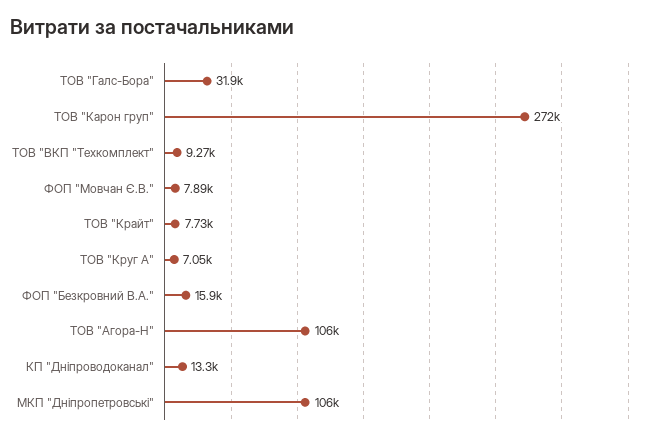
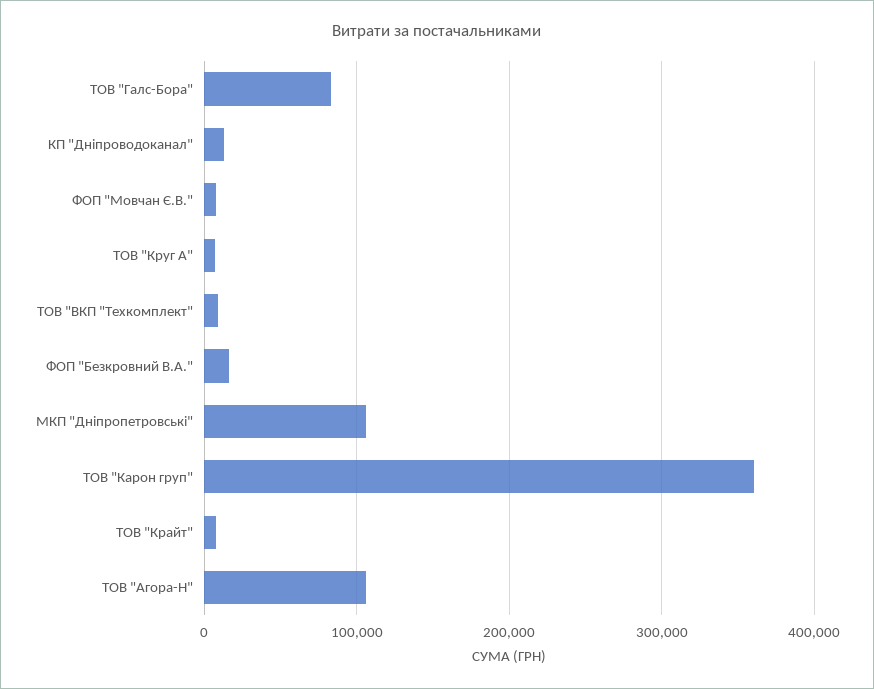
  {
-   "ТОВ \"Галс-Бора\"": 31900,
+   "ТОВ \"Галс-Бора\"": 80000,
-   "ТОВ \"Карон груп\"": 272000,
+   "ТОВ \"Карон груп\"": 360000,
    "ТОВ \"ВКП \"Техкомплект\"": 9270,
    "ФОП \"Мовчан Є.В.\"": 7890,
    "ТОВ \"Крайт\"": 7730,
    "ТОВ \"Круг А\"": 7050,
    "ФОП \"Безкровний В.А.\"": 15900,
    "ТОВ \"Агора-Н\"": 106000,
    "КП \"Дніпроводоканал\"": 13300,
    "МКП \"Дніпропетровські\"": 106000
  }

